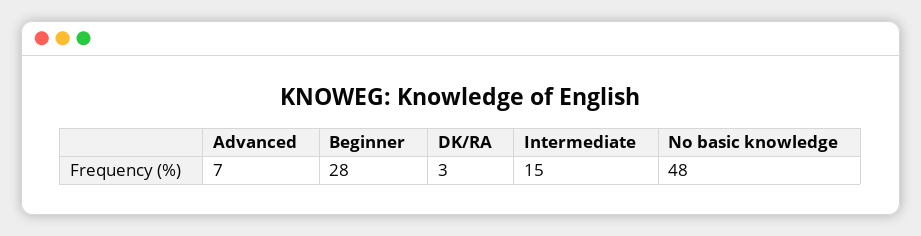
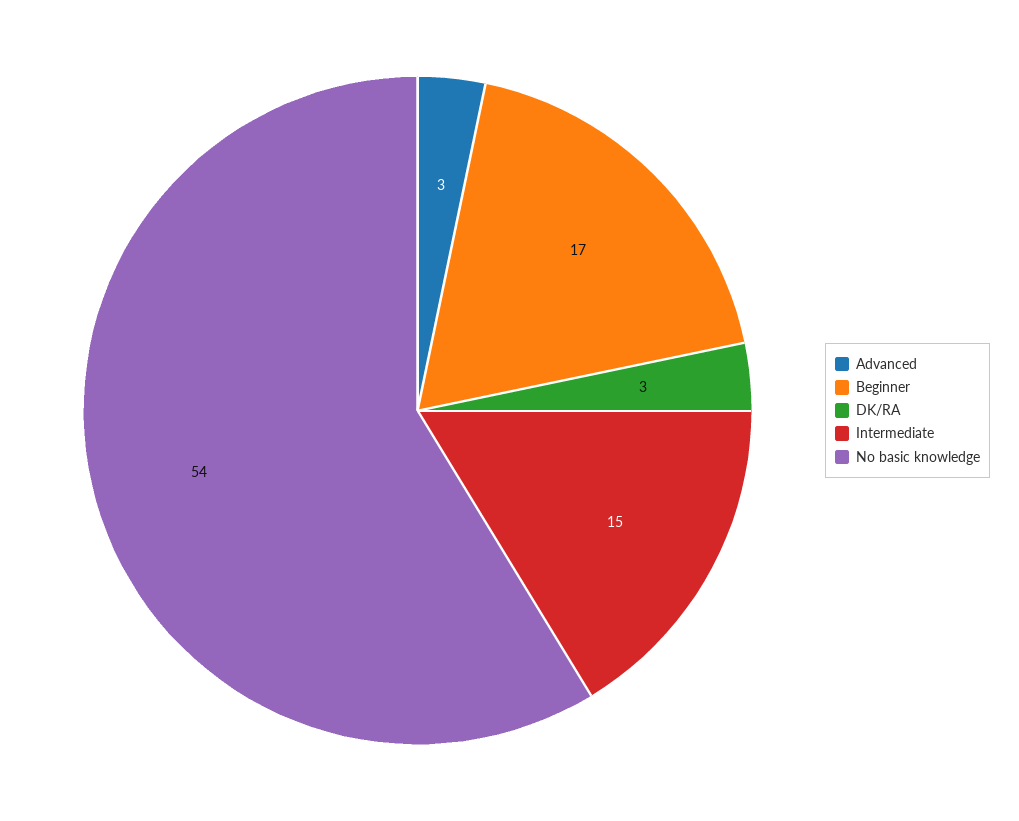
  {
-   "Advanced": 7,
+   "Advanced": 3,
-   "Beginner": 28,
+   "Beginner": 17,
    "DK/RA": 3,
    "Intermediate": 15,
-   "No basic knowledge": 48
+   "No basic knowledge": 54
  }

